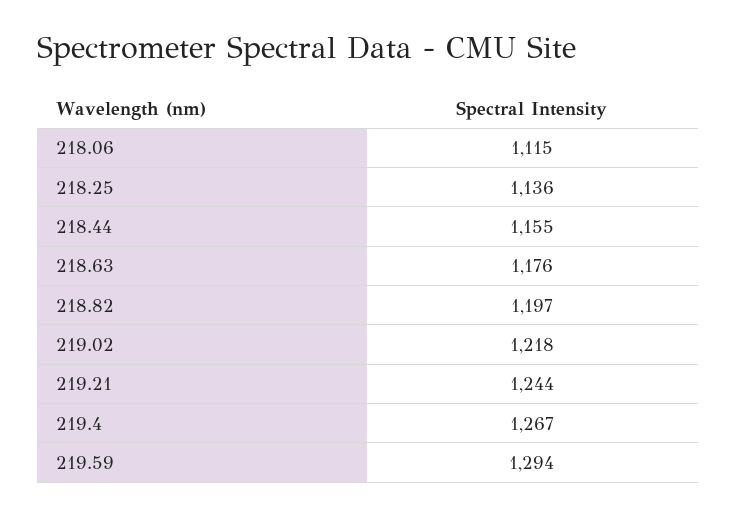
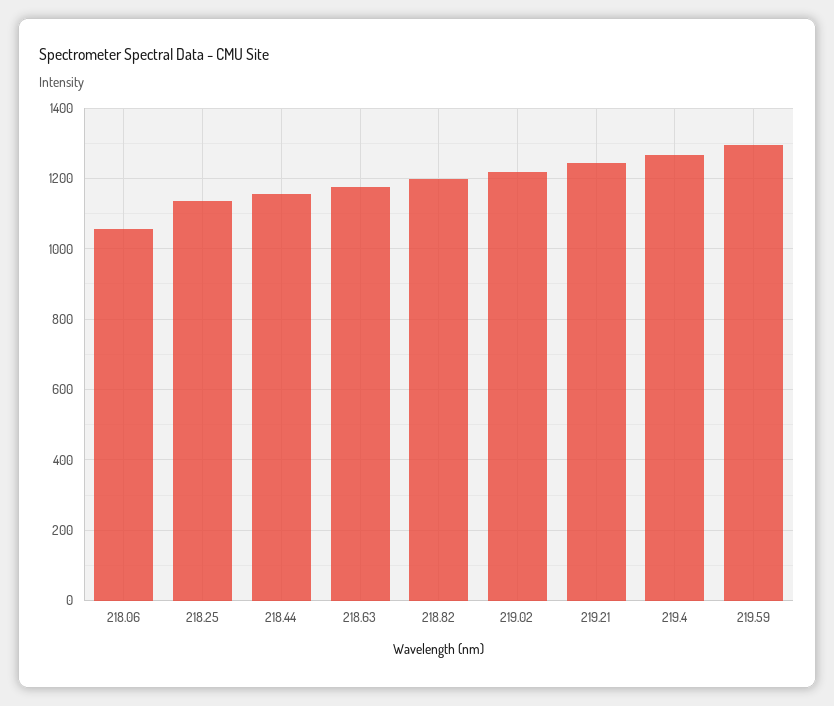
  {
-   "218.06": 1115,
+   "218.06": 1060,
    "218.25": 1136,
    "218.44": 1155,
    "218.63": 1176,
    "218.82": 1197,
    "219.02": 1218,
    "219.21": 1244,
    "219.4": 1267,
    "219.59": 1294
  }

